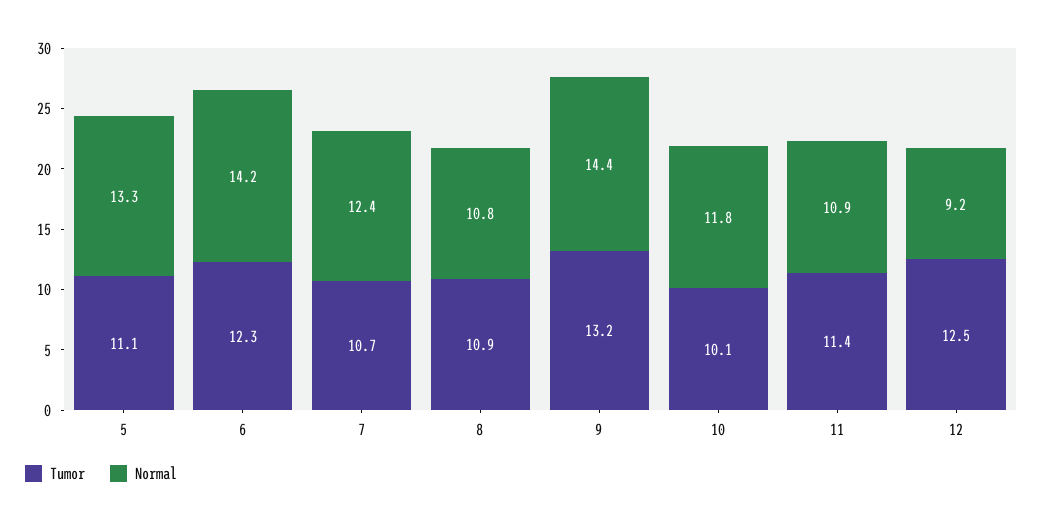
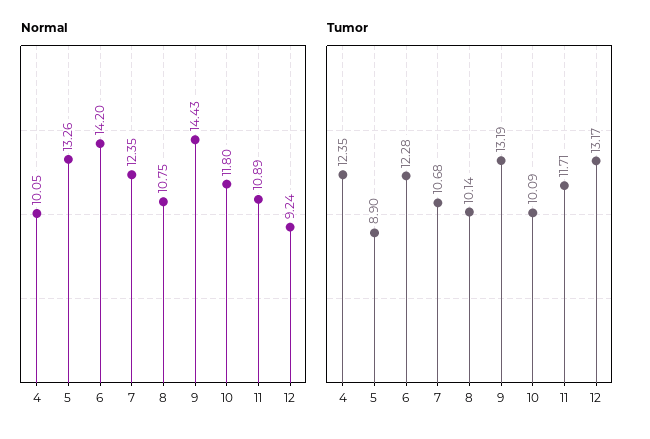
  {
    "Tumor": {
-     "5": 11.1,
+     "5": 8.9,
      "6": 12.28,
      "7": 10.68,
-     "8": 10.9,
+     "8": 10.14,
      "9": 13.19,
      "10": 10.09,
-     "11": 11.4,
+     "11": 11.71,
-     "12": 12.5
+     "12": 13.17,
+     "4": 12.35
    },
    "Normal": {
      "5": 13.26,
      "6": 14.2,
      "7": 12.35,
      "8": 10.75,
      "9": 14.43,
      "10": 11.8,
      "11": 10.89,
-     "12": 9.24
+     "12": 9.24,
+     "4": 10.05
    }
  }

